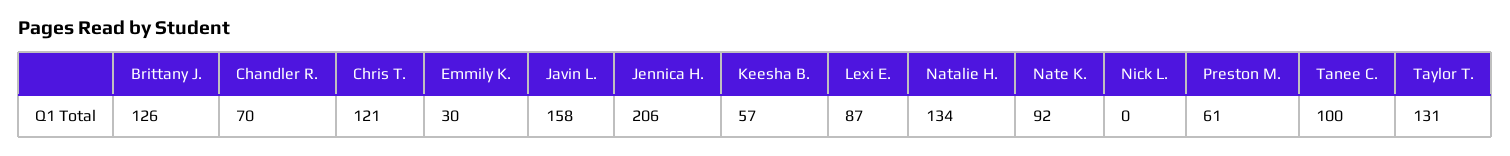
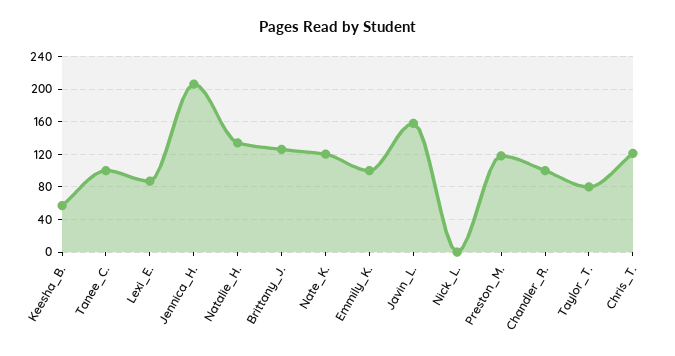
  {
    "Brittany J.": 126,
-   "Chandler R.": 70,
+   "Chandler R.": 100,
    "Chris T.": 121,
-   "Emmily K.": 30,
+   "Emmily K.": 100,
    "Javin L.": 158,
    "Jennica H.": 206,
    "Keesha B.": 57,
    "Lexi E.": 87,
    "Natalie H.": 134,
-   "Nate K.": 92,
+   "Nate K.": 120,
    "Nick L.": 0,
-   "Preston M.": 61,
+   "Preston M.": 120,
    "Tanee C.": 100,
-   "Taylor T.": 131
+   "Taylor T.": 80
  }

